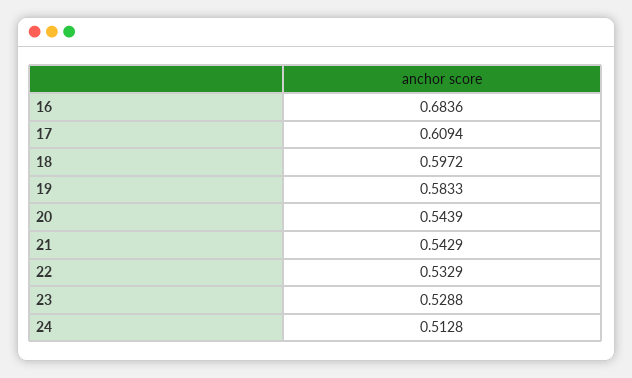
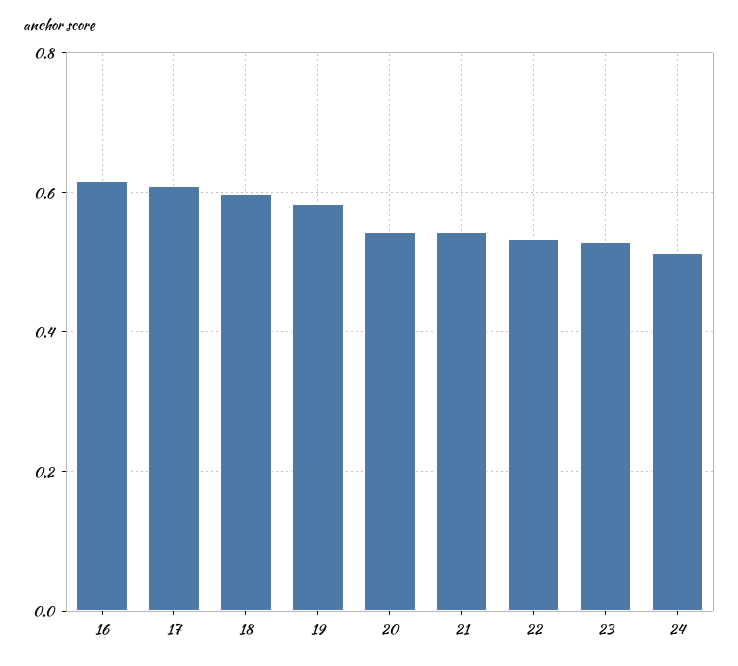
  {
-   "16": 0.6836,
+   "16": 0.62,
    "17": 0.6094,
    "18": 0.5972,
    "19": 0.5833,
    "20": 0.5439,
    "21": 0.5429,
    "22": 0.5329,
    "23": 0.5288,
    "24": 0.5128
  }

